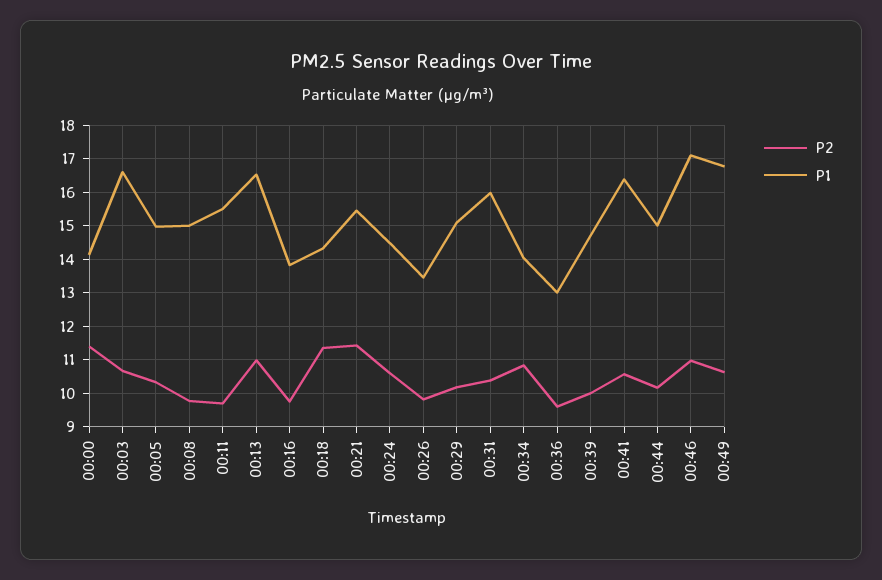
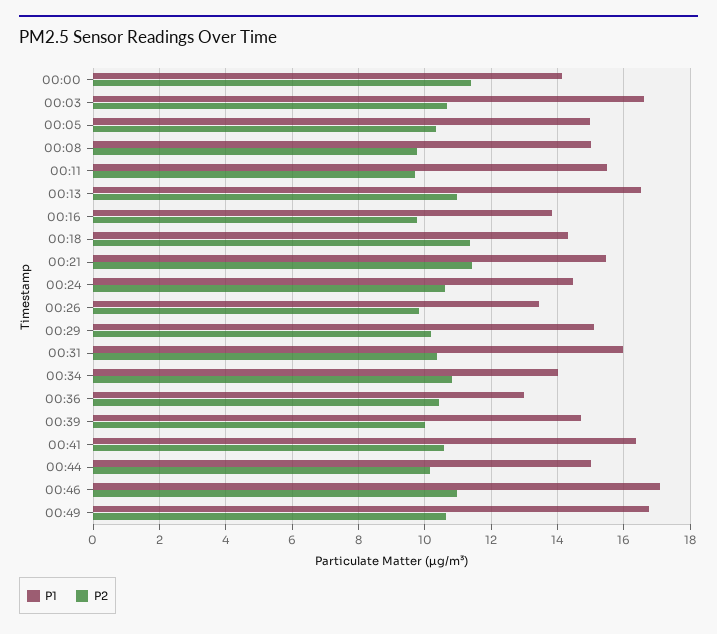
  {
    "P2": {
      "00:00": 11.4,
      "00:03": 10.6,
      "00:05": 10.4,
      "00:08": 9.8,
      "00:11": 9.8,
      "00:13": 11,
      "00:16": 9.8,
      "00:18": 11.4,
      "00:21": 11.4,
      "00:24": 10.6,
      "00:26": 9.8,
      "00:29": 10.2,
      "00:31": 10.4,
      "00:34": 10.8,
-     "00:36": 9.6,
+     "00:36": 10.4,
      "00:39": 10,
      "00:41": 10.6,
      "00:44": 10.2,
      "00:46": 11,
      "00:49": 10.6
    },
    "P1": {
      "00:00": 14.2,
      "00:03": 16.6,
      "00:05": 15,
      "00:08": 15,
      "00:11": 15.6,
      "00:13": 16.6,
      "00:16": 13.8,
      "00:18": 14.4,
      "00:21": 15.4,
      "00:24": 14.4,
      "00:26": 13.4,
      "00:29": 15.2,
      "00:31": 16,
      "00:34": 14,
      "00:36": 13,
      "00:39": 14.8,
      "00:41": 16.4,
      "00:44": 15,
      "00:46": 17.2,
      "00:49": 16.8
    }
  }

